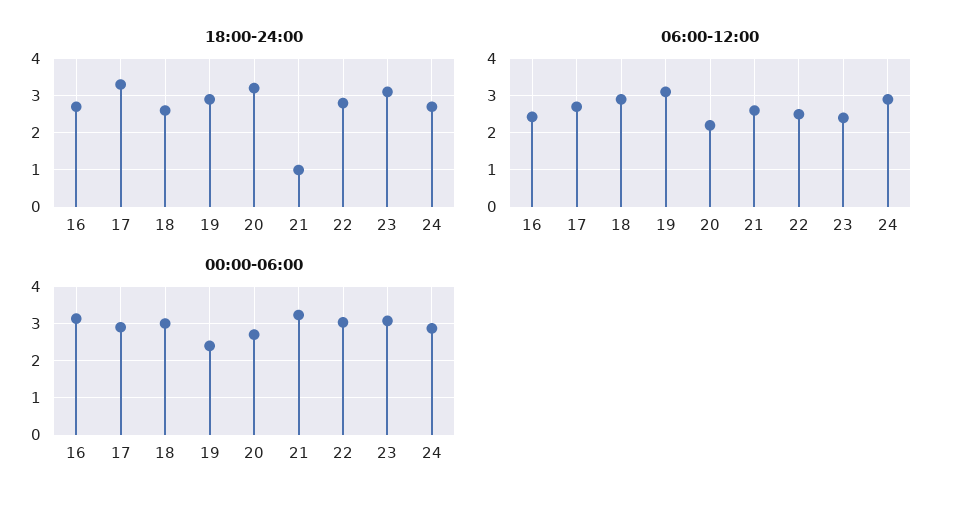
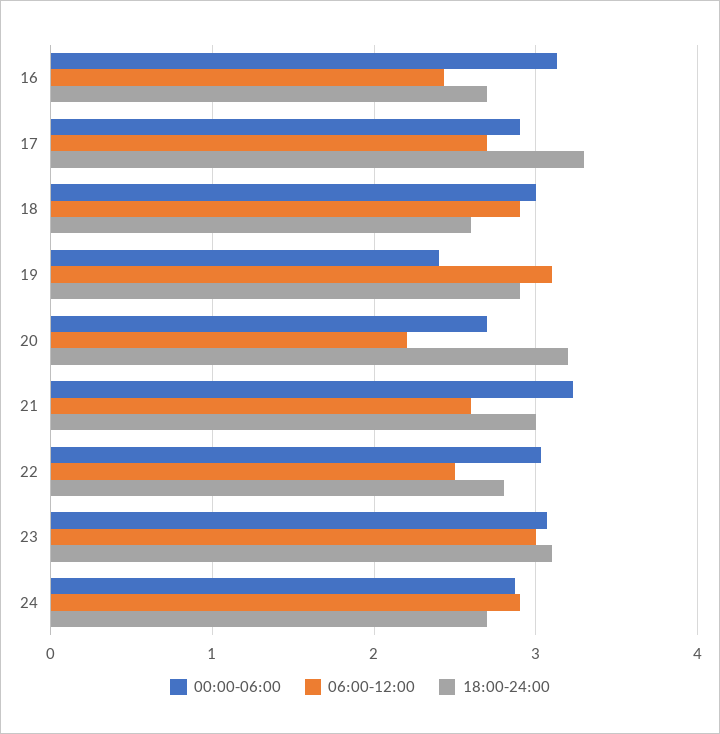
  {
    "18:00-24:00": {
      "16": 2.7,
      "17": 3.3,
      "18": 2.6,
      "19": 2.9,
      "20": 3.2,
-     "21": 1,
+     "21": 3,
      "22": 2.8,
      "23": 3.1,
      "24": 2.7
    },
    "06:00-12:00": {
      "16": 2.4,
      "17": 2.7,
      "18": 2.9,
      "19": 3.1,
      "20": 2.2,
      "21": 2.6,
      "22": 2.5,
-     "23": 2.4,
+     "23": 3,
      "24": 2.9
    },
    "00:00-06:00": {
      "16": 3.1,
      "17": 2.9,
      "18": 3,
      "19": 2.4,
      "20": 2.7,
      "21": 3.2,
      "22": 3,
      "23": 3.1,
      "24": 2.9
    }
  }

